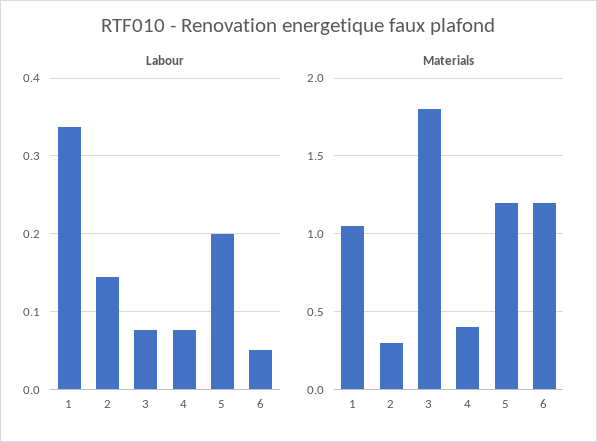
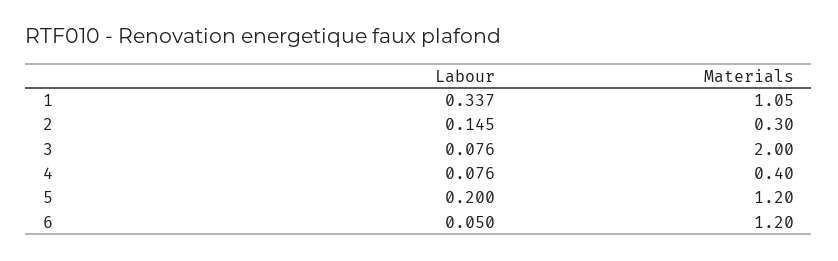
  {
    "Labour": {
      "1": 0.337,
      "2": 0.145,
      "3": 0.076,
      "4": 0.076,
      "5": 0.2,
      "6": 0.05
    },
    "Materials": {
      "1": 1.05,
      "2": 0.3,
-     "3": 1.8,
+     "3": 2,
      "4": 0.4,
      "5": 1.2,
      "6": 1.2
    }
  }

